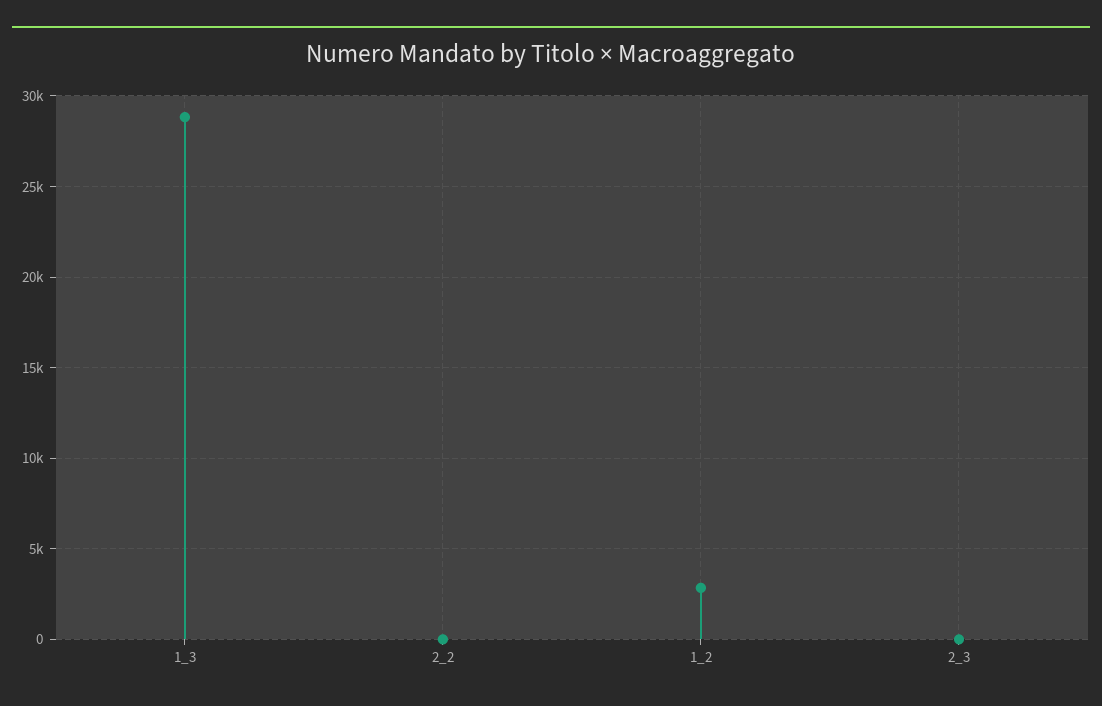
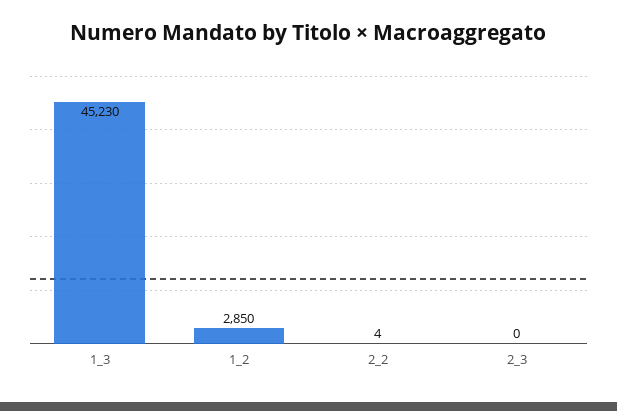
  {
-   "1_3": 29000,
+   "1_3": 45230,
    "2_2": 4,
    "1_2": 2850,
    "2_3": 0
  }

